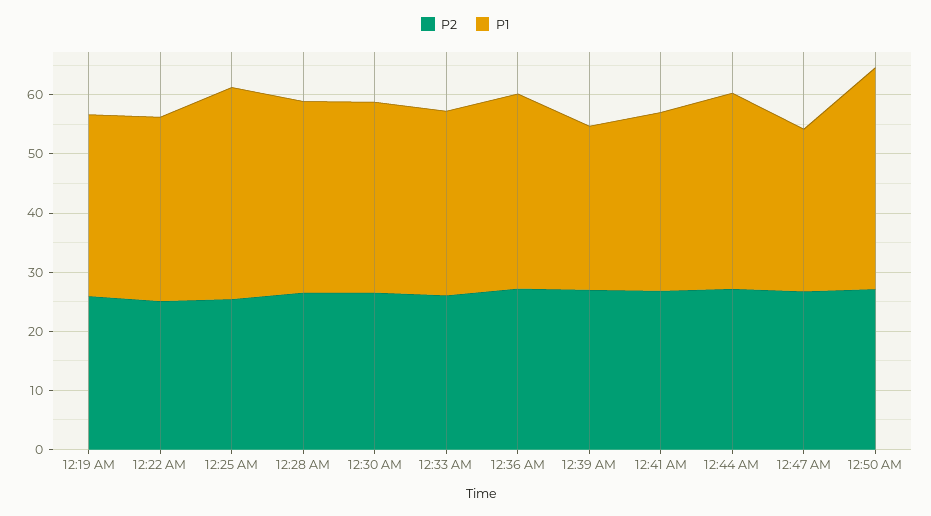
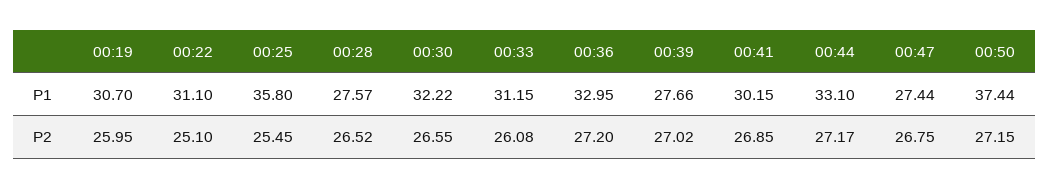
  {
    "P2": {
      "12:19 AM": 25.95,
      "12:22 AM": 25.1,
      "12:25 AM": 25.45,
      "12:28 AM": 26.52,
      "12:30 AM": 26.55,
      "12:33 AM": 26.08,
      "12:36 AM": 27.2,
      "12:39 AM": 27.02,
      "12:41 AM": 26.85,
      "12:44 AM": 27.17,
      "12:47 AM": 26.75,
      "12:50 AM": 27.15
    },
    "P1": {
      "12:19 AM": 30.7,
      "12:22 AM": 31.1,
      "12:25 AM": 35.8,
-     "12:28 AM": 32,
+     "12:28 AM": 27.57,
      "12:30 AM": 32.22,
      "12:33 AM": 31.15,
      "12:36 AM": 32.95,
      "12:39 AM": 27.66,
      "12:41 AM": 30.15,
      "12:44 AM": 33.1,
      "12:47 AM": 27.44,
      "12:50 AM": 37.44
    }
  }

